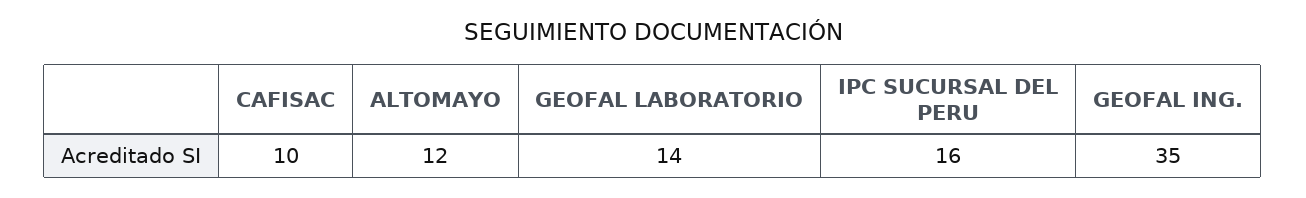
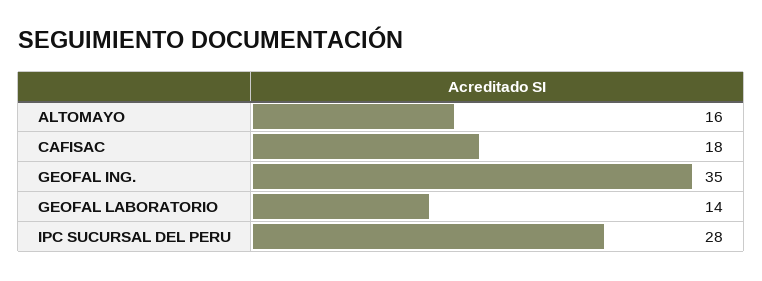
  {
-   "CAFISAC": 10,
+   "CAFISAC": 18,
-   "ALTOMAYO": 12,
+   "ALTOMAYO": 16,
    "GEOFAL LABORATORIO": 14,
-   "IPC SUCURSAL DEL PERU": 16,
+   "IPC SUCURSAL DEL PERU": 28,
    "GEOFAL ING.": 35
  }

